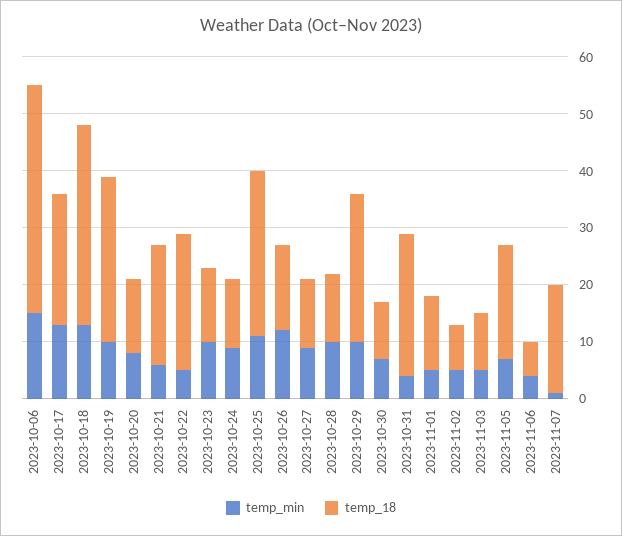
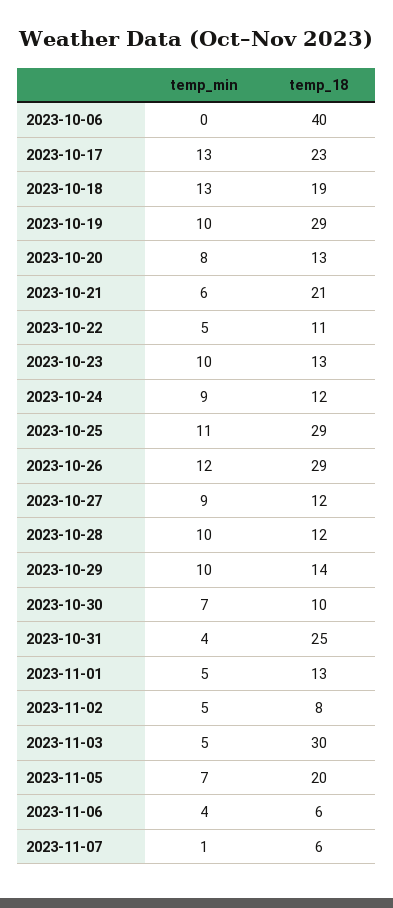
  {
    "temp_min": {
-     "2023-10-06": 15,
+     "2023-10-06": 0,
      "2023-10-17": 13,
      "2023-10-18": 13,
      "2023-10-19": 10,
      "2023-10-20": 8,
      "2023-10-21": 6,
      "2023-10-22": 5,
      "2023-10-23": 10,
      "2023-10-24": 9,
      "2023-10-25": 11,
      "2023-10-26": 12,
      "2023-10-27": 9,
      "2023-10-28": 10,
      "2023-10-29": 10,
      "2023-10-30": 7,
      "2023-10-31": 4,
      "2023-11-01": 5,
      "2023-11-02": 5,
      "2023-11-03": 5,
      "2023-11-05": 7,
      "2023-11-06": 4,
      "2023-11-07": 1
    },
    "temp_18": {
      "2023-10-06": 40,
      "2023-10-17": 23,
-     "2023-10-18": 35,
+     "2023-10-18": 19,
      "2023-10-19": 29,
      "2023-10-20": 13,
      "2023-10-21": 21,
-     "2023-10-22": 25,
+     "2023-10-22": 11,
      "2023-10-23": 13,
      "2023-10-24": 12,
      "2023-10-25": 29,
-     "2023-10-26": 15,
+     "2023-10-26": 29,
      "2023-10-27": 12,
      "2023-10-28": 12,
-     "2023-10-29": 25,
+     "2023-10-29": 14,
      "2023-10-30": 10,
      "2023-10-31": 25,
      "2023-11-01": 13,
      "2023-11-02": 8,
-     "2023-11-03": 10,
+     "2023-11-03": 30,
      "2023-11-05": 20,
      "2023-11-06": 6,
-     "2023-11-07": 20
+     "2023-11-07": 6
    }
  }

